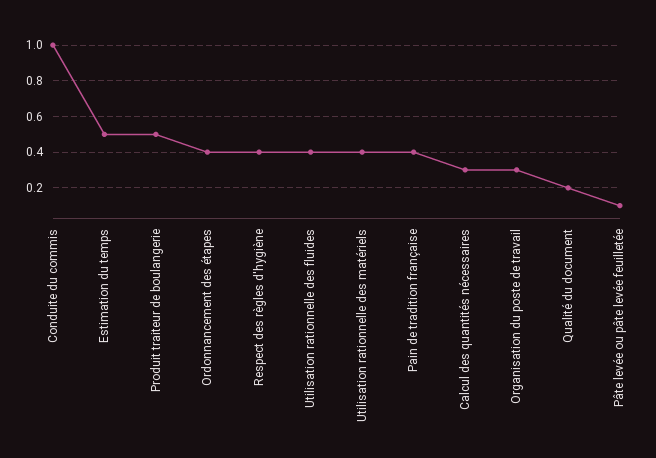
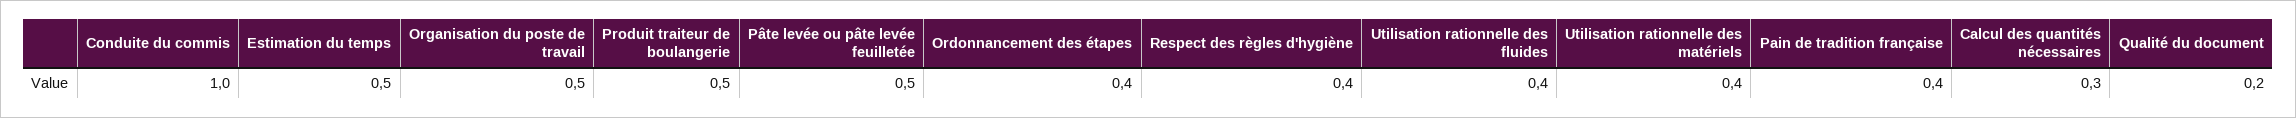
  {
    "Conduite du commis": 1,
    "Estimation du temps": 0.5,
    "Produit traiteur de boulangerie": 0.5,
    "Ordonnancement des étapes": 0.4,
    "Respect des règles d'hygiène": 0.4,
    "Utilisation rationnelle des fluides": 0.4,
    "Utilisation rationnelle des matériels": 0.4,
    "Pain de tradition française": 0.4,
    "Calcul des quantités nécessaires": 0.3,
-   "Organisation du poste de travail": 0.3,
+   "Organisation du poste de travail": 0.5,
    "Qualité du document": 0.2,
-   "Pâte levée ou pâte levée feuilletée": 0.1
+   "Pâte levée ou pâte levée feuilletée": 0.5
  }

